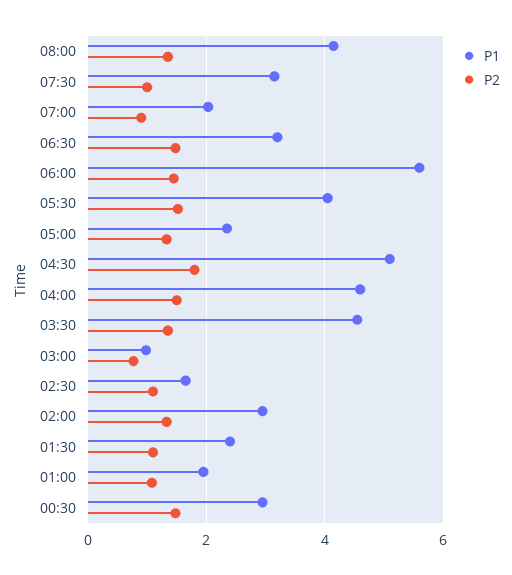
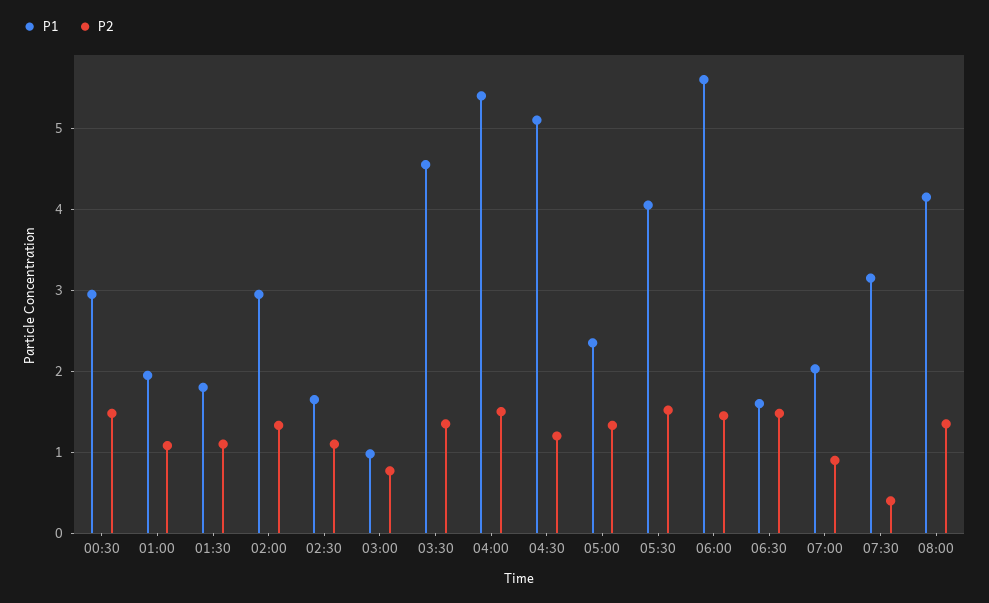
  {
    "P1": {
      "08:00": 4.2,
      "07:30": 3.2,
      "07:00": 2,
-     "06:30": 3.2,
+     "06:30": 1.6,
      "06:00": 5.6,
      "05:30": 4.1,
      "05:00": 2.4,
      "04:30": 5.1,
-     "04:00": 4.6,
+     "04:00": 5.4,
      "03:30": 4.6,
      "03:00": 1,
      "02:30": 1.7,
      "02:00": 3,
-     "01:30": 2.4,
+     "01:30": 1.8,
      "01:00": 2,
      "00:30": 3
    },
    "P2": {
      "08:00": 1.4,
-     "07:30": 1,
+     "07:30": 0.4,
      "07:00": 0.9,
      "06:30": 1.5,
      "06:00": 1.5,
      "05:30": 1.5,
      "05:00": 1.3,
-     "04:30": 1.8,
+     "04:30": 1.2,
      "04:00": 1.5,
      "03:30": 1.4,
      "03:00": 0.8,
      "02:30": 1.1,
      "02:00": 1.3,
      "01:30": 1.1,
      "01:00": 1.1,
      "00:30": 1.5
    }
  }

